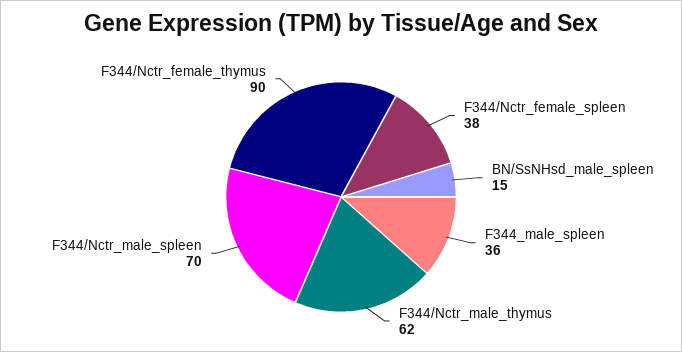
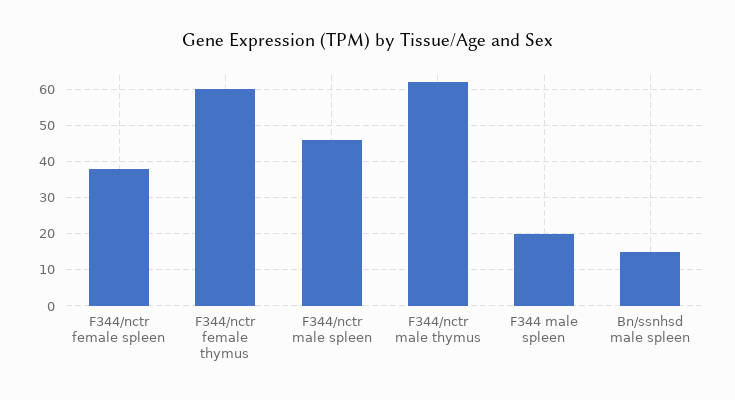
  {
    "F344/Nctr_female_spleen": 38,
    "BN/SsNHsd_male_spleen": 15,
-   "F344_male_spleen": 36,
+   "F344_male_spleen": 20,
    "F344/Nctr_male_thymus": 62,
-   "F344/Nctr_male_spleen": 70,
+   "F344/Nctr_male_spleen": 45,
-   "F344/Nctr_female_thymus": 90
+   "F344/Nctr_female_thymus": 60
  }

